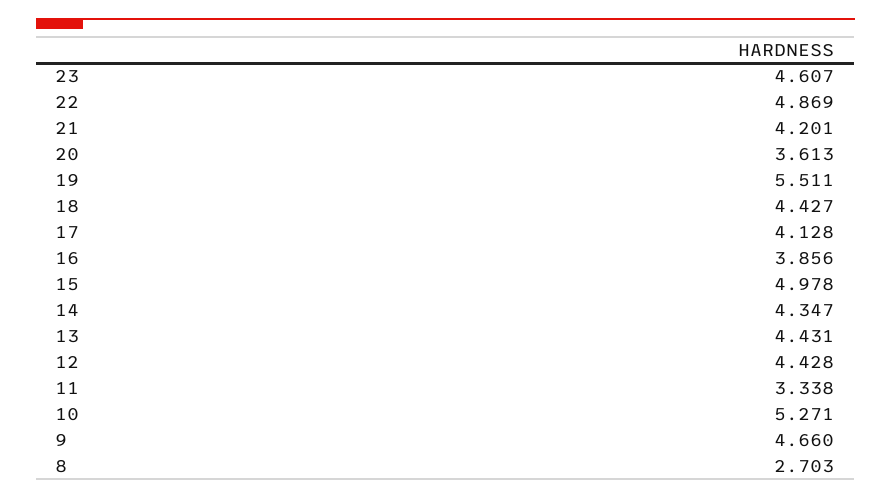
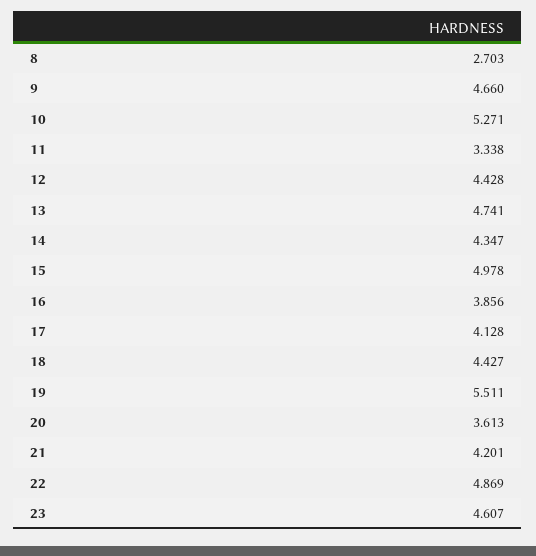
  {
    "23": 4.607,
    "22": 4.869,
    "21": 4.201,
    "20": 3.613,
    "19": 5.511,
    "18": 4.427,
    "17": 4.128,
    "16": 3.856,
    "15": 4.978,
    "14": 4.347,
-   "13": 4.431,
+   "13": 4.741,
    "12": 4.428,
    "11": 3.338,
    "10": 5.271,
    "9": 4.66,
    "8": 2.703
  }

